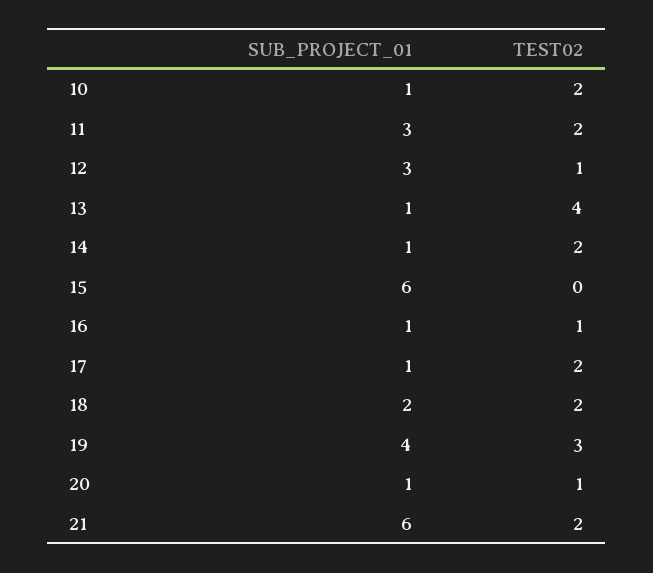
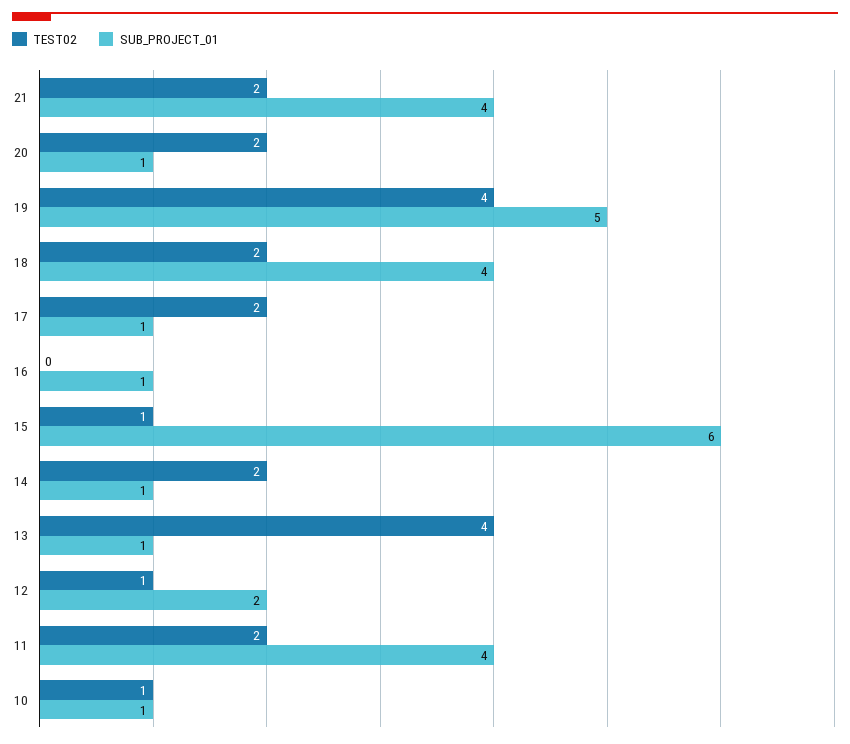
  {
    "SUB_PROJECT_01": {
      "10": 1,
-     "11": 3,
+     "11": 4,
-     "12": 3,
+     "12": 2,
      "13": 1,
      "14": 1,
      "15": 6,
      "16": 1,
      "17": 1,
-     "18": 2,
+     "18": 4,
-     "19": 4,
+     "19": 5,
      "20": 1,
-     "21": 6
+     "21": 4
    },
    "TEST02": {
-     "10": 2,
+     "10": 1,
      "11": 2,
      "12": 1,
      "13": 4,
      "14": 2,
-     "15": 0,
+     "15": 1,
-     "16": 1,
+     "16": 0,
      "17": 2,
      "18": 2,
-     "19": 3,
+     "19": 4,
-     "20": 1,
+     "20": 2,
      "21": 2
    }
  }

